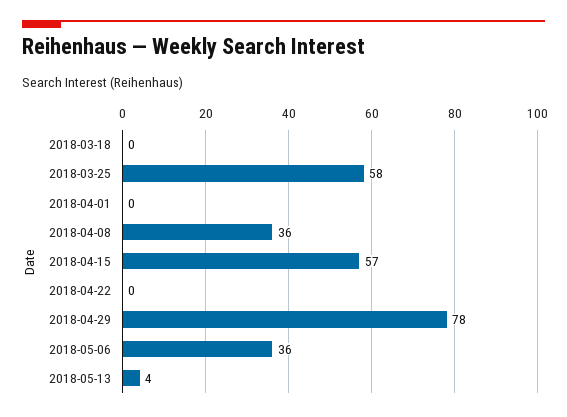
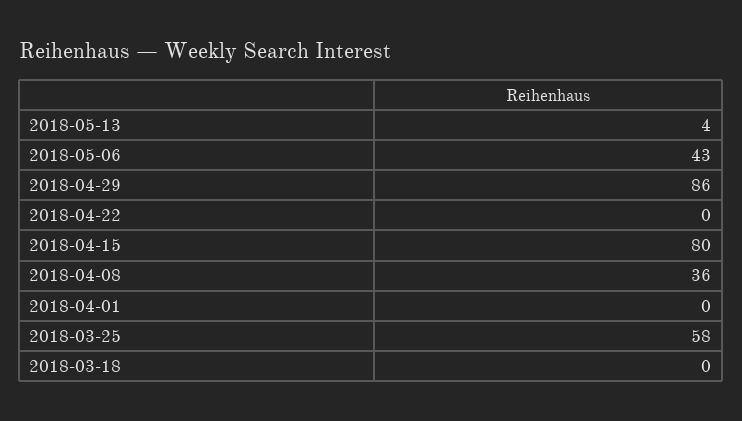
  {
    "2018-03-18": 0,
    "2018-03-25": 58,
    "2018-04-01": 0,
    "2018-04-08": 36,
-   "2018-04-15": 57,
+   "2018-04-15": 80,
    "2018-04-22": 0,
-   "2018-04-29": 78,
+   "2018-04-29": 86,
-   "2018-05-06": 36,
+   "2018-05-06": 43,
    "2018-05-13": 4
  }

